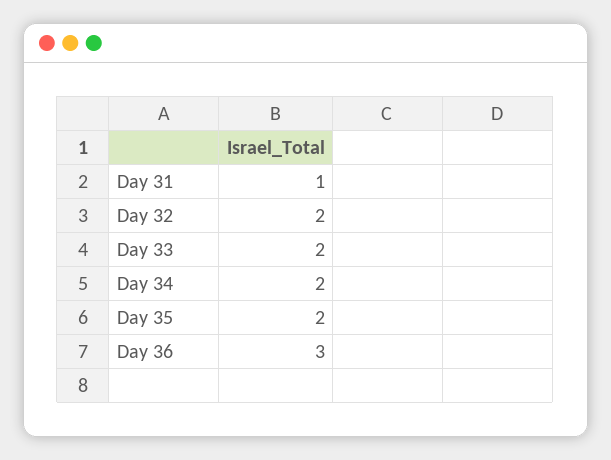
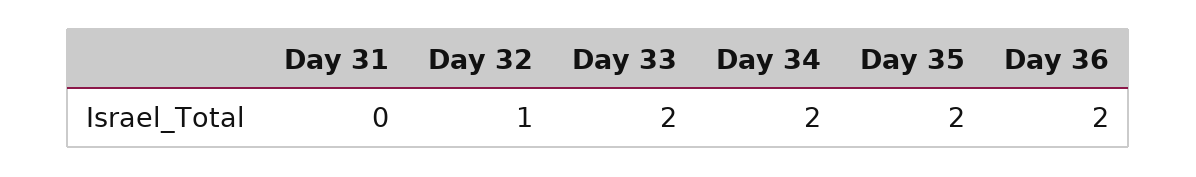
  {
-   "Day 31": 1,
+   "Day 31": 0,
-   "Day 32": 2,
+   "Day 32": 1,
    "Day 33": 2,
    "Day 34": 2,
    "Day 35": 2,
-   "Day 36": 3
+   "Day 36": 2
  }

